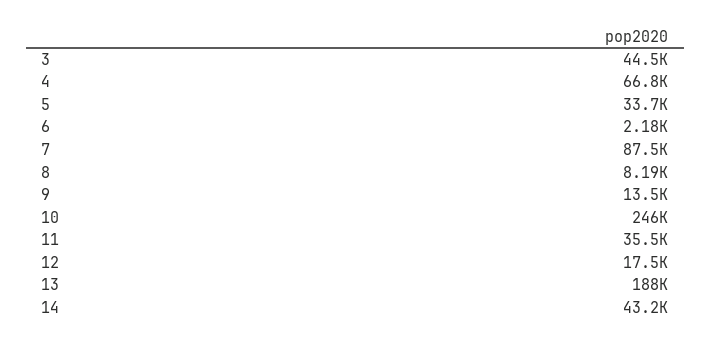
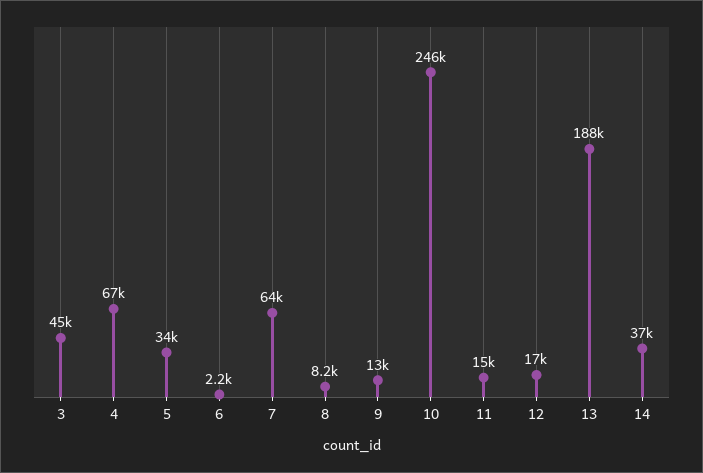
  {
    "3": 44500,
    "4": 66800,
    "5": 33700,
    "6": 2180,
-   "7": 87500,
+   "7": 64000,
    "8": 8190,
    "9": 13500,
    "10": 246000,
-   "11": 35500,
+   "11": 15000,
    "12": 17500,
    "13": 188000,
-   "14": 43200
+   "14": 37000
  }

